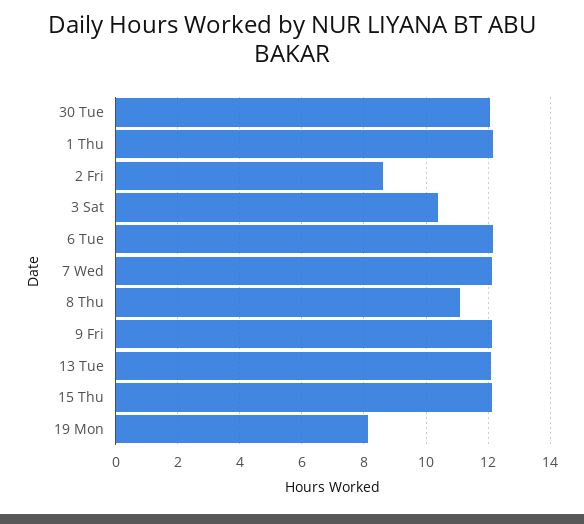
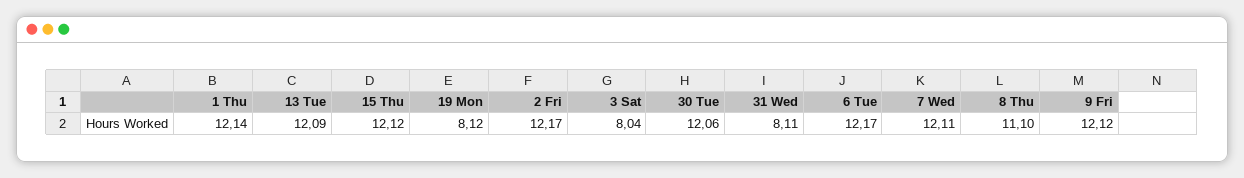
  {
    "30 Tue": 12.06,
    "1 Thu": 12.14,
-   "2 Fri": 8.6,
+   "2 Fri": 12.17,
-   "3 Sat": 10.4,
+   "3 Sat": 8.04,
    "6 Tue": 12.17,
    "7 Wed": 12.11,
    "8 Thu": 11.1,
    "9 Fri": 12.12,
    "13 Tue": 12.09,
    "15 Thu": 12.12,
-   "19 Mon": 8.12
+   "19 Mon": 8.12,
+   "31 Wed": 8.11
  }

